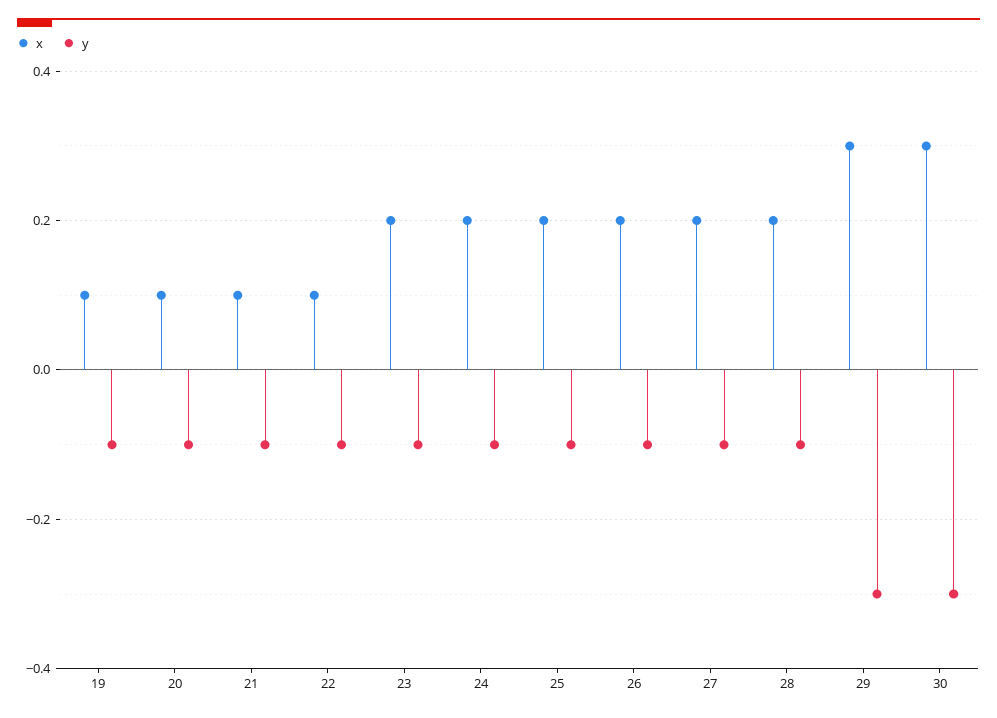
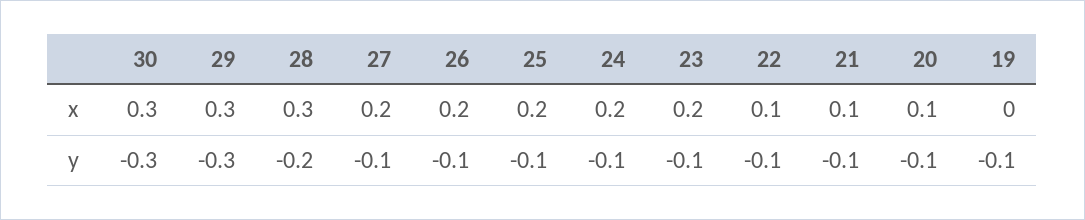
  {
    "x": {
-     "19": 0.1,
+     "19": 0,
      "20": 0.1,
      "21": 0.1,
      "22": 0.1,
      "23": 0.2,
      "24": 0.2,
      "25": 0.2,
      "26": 0.2,
      "27": 0.2,
-     "28": 0.2,
+     "28": 0.3,
      "29": 0.3,
      "30": 0.3
    },
    "y": {
      "19": -0.1,
      "20": -0.1,
      "21": -0.1,
      "22": -0.1,
      "23": -0.1,
      "24": -0.1,
      "25": -0.1,
      "26": -0.1,
      "27": -0.1,
-     "28": -0.1,
+     "28": -0.2,
      "29": -0.3,
      "30": -0.3
    }
  }

